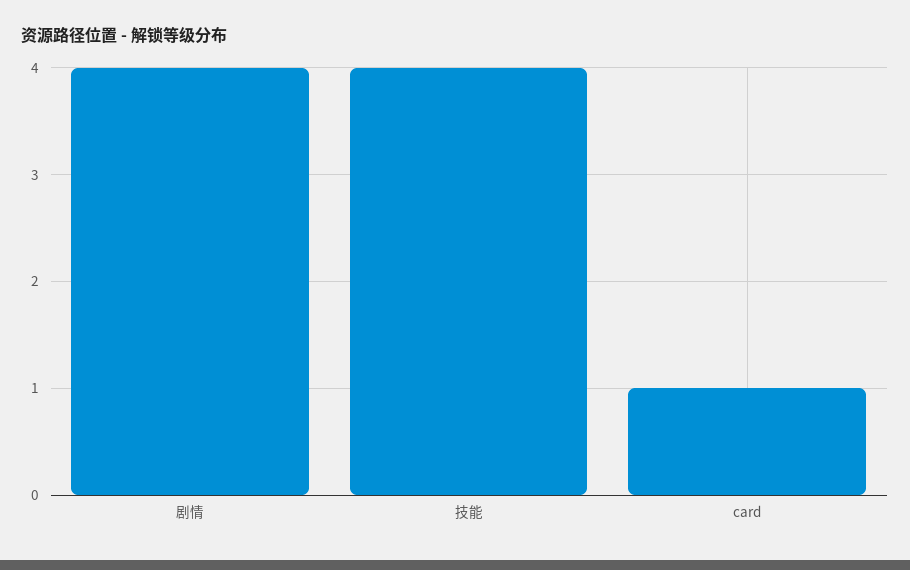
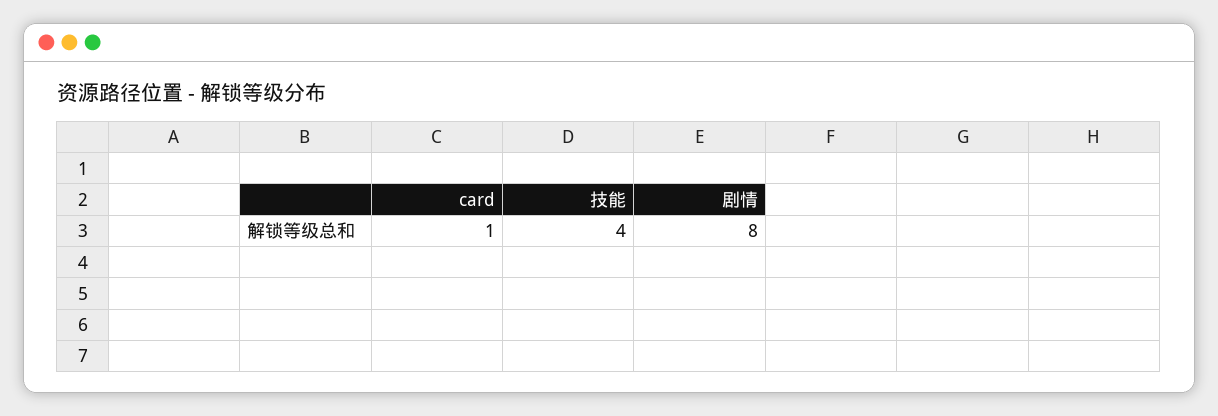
  {
-   "剧情": 4,
+   "剧情": 8,
    "技能": 4,
    "card": 1
  }

